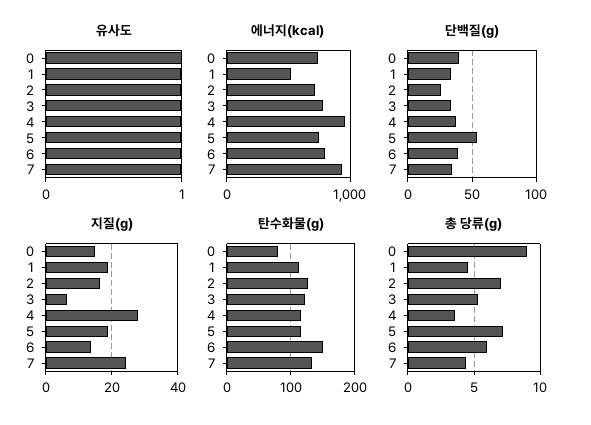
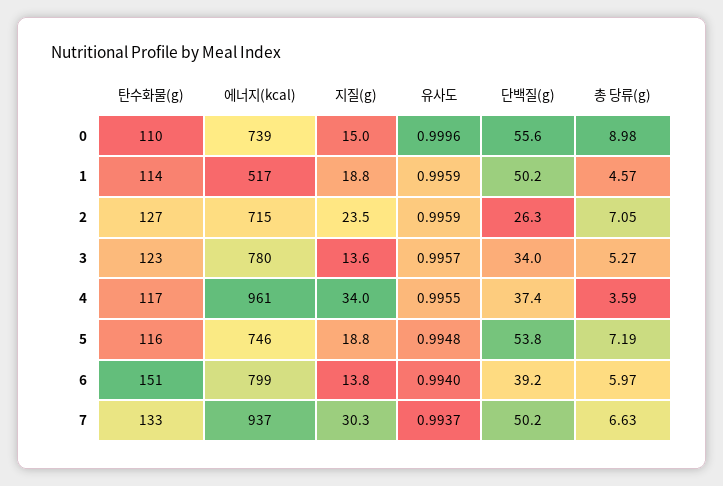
  {
    "유사도": {
      "0": 0.9996,
      "1": 0.9959,
      "2": 0.9959,
      "3": 0.9957,
      "4": 0.9955,
      "5": 0.9948,
      "6": 0.994,
      "7": 0.9937
    },
    "에너지(kcal)": {
      "0": 739,
      "1": 517,
      "2": 715,
      "3": 780,
      "4": 961,
      "5": 746,
      "6": 799,
      "7": 937
    },
    "단백질(g)": {
-     "0": 40,
+     "0": 55.6,
-     "1": 35,
+     "1": 50.2,
      "2": 26.3,
      "3": 34,
      "4": 37.4,
      "5": 53.8,
      "6": 39.2,
-     "7": 35
+     "7": 50.2
    },
    "지질(g)": {
      "0": 15,
      "1": 18.8,
-     "2": 16,
+     "2": 23.5,
-     "3": 6,
+     "3": 13.6,
-     "4": 28,
+     "4": 34,
      "5": 18.8,
      "6": 13.8,
-     "7": 24
+     "7": 30.3
    },
    "탄수화물(g)": {
-     "0": 80,
+     "0": 110,
      "1": 114,
      "2": 127,
      "3": 123,
      "4": 117,
      "5": 116,
      "6": 151,
      "7": 133
    },
    "총 당류(g)": {
      "0": 8.98,
      "1": 4.57,
      "2": 7.05,
      "3": 5.27,
      "4": 3.59,
      "5": 7.19,
      "6": 5.97,
-     "7": 4.5
+     "7": 6.63
    }
  }

